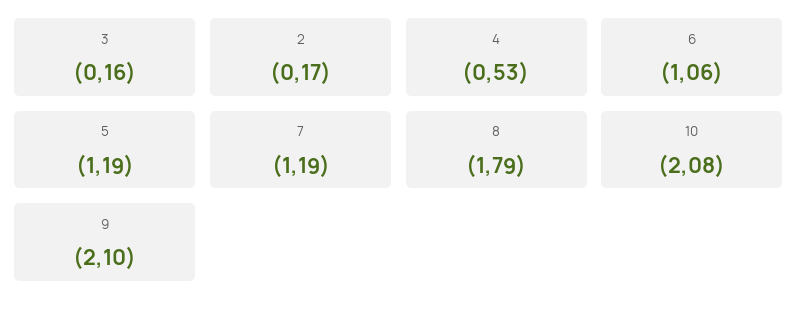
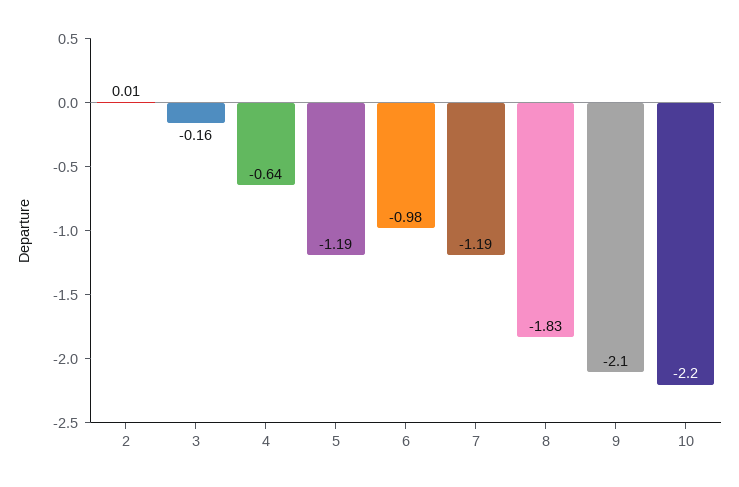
  {
    "3": -0.16,
-   "2": -0.17,
+   "2": 0.01,
-   "4": -0.53,
+   "4": -0.64,
-   "6": -1.06,
+   "6": -0.98,
    "5": -1.19,
    "7": -1.19,
-   "8": -1.79,
+   "8": -1.83,
-   "10": -2.08,
+   "10": -2.2,
    "9": -2.1
  }

